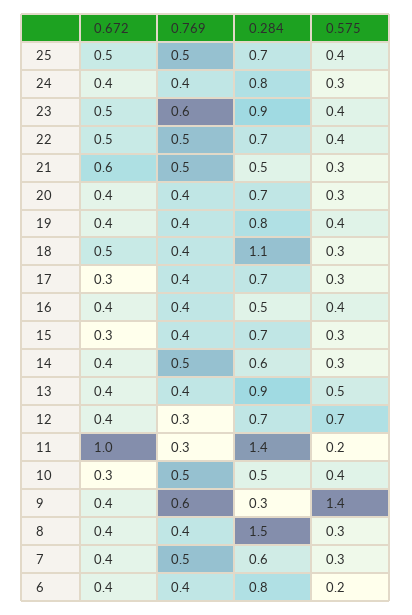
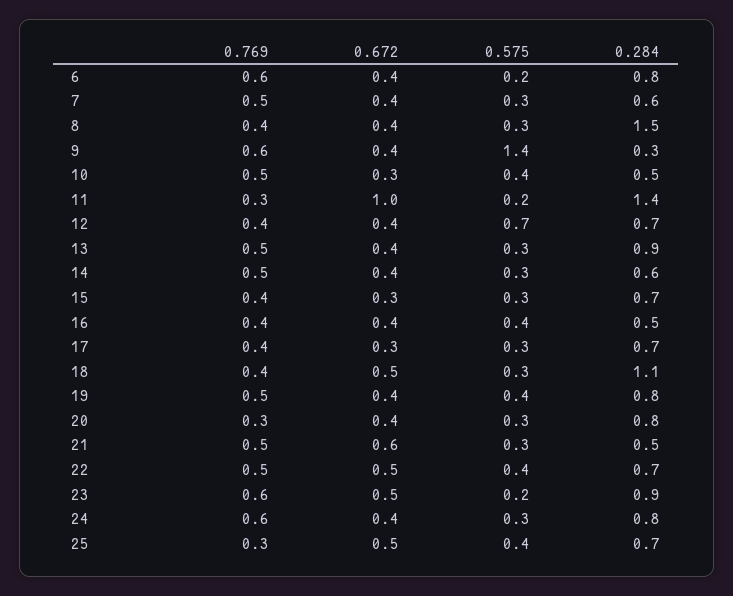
  {
    "0.672": {
      "25": 0.5,
      "24": 0.4,
      "23": 0.5,
      "22": 0.5,
      "21": 0.6,
      "20": 0.4,
      "19": 0.4,
      "18": 0.5,
      "17": 0.3,
      "16": 0.4,
      "15": 0.3,
      "14": 0.4,
      "13": 0.4,
      "12": 0.4,
      "11": 1,
      "10": 0.3,
      "9": 0.4,
      "8": 0.4,
      "7": 0.4,
      "6": 0.4
    },
    "0.769": {
-     "25": 0.5,
+     "25": 0.3,
-     "24": 0.4,
+     "24": 0.6,
      "23": 0.6,
      "22": 0.5,
      "21": 0.5,
-     "20": 0.4,
+     "20": 0.3,
-     "19": 0.4,
+     "19": 0.5,
      "18": 0.4,
      "17": 0.4,
      "16": 0.4,
      "15": 0.4,
      "14": 0.5,
-     "13": 0.4,
+     "13": 0.5,
-     "12": 0.3,
+     "12": 0.4,
      "11": 0.3,
      "10": 0.5,
      "9": 0.6,
      "8": 0.4,
      "7": 0.5,
-     "6": 0.4
+     "6": 0.6
    },
    "0.284": {
      "25": 0.7,
      "24": 0.8,
      "23": 0.9,
      "22": 0.7,
      "21": 0.5,
-     "20": 0.7,
+     "20": 0.8,
      "19": 0.8,
      "18": 1.1,
      "17": 0.7,
      "16": 0.5,
      "15": 0.7,
      "14": 0.6,
      "13": 0.9,
      "12": 0.7,
      "11": 1.4,
      "10": 0.5,
      "9": 0.3,
      "8": 1.5,
      "7": 0.6,
      "6": 0.8
    },
    "0.575": {
      "25": 0.4,
      "24": 0.3,
-     "23": 0.4,
+     "23": 0.2,
      "22": 0.4,
      "21": 0.3,
      "20": 0.3,
      "19": 0.4,
      "18": 0.3,
      "17": 0.3,
      "16": 0.4,
      "15": 0.3,
      "14": 0.3,
-     "13": 0.5,
+     "13": 0.3,
      "12": 0.7,
      "11": 0.2,
      "10": 0.4,
      "9": 1.4,
      "8": 0.3,
      "7": 0.3,
      "6": 0.2
    }
  }

